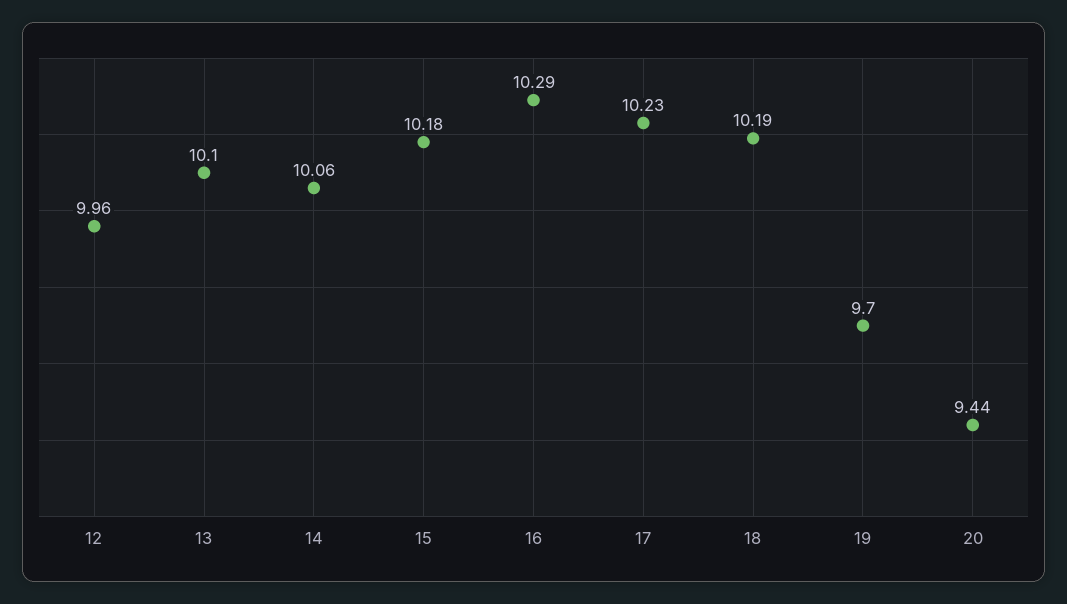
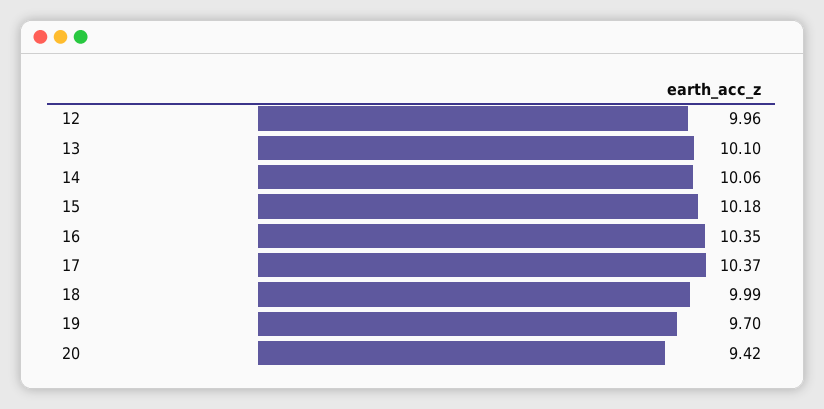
  {
    "12": 9.96,
    "13": 10.1,
    "14": 10.06,
    "15": 10.18,
-   "16": 10.29,
+   "16": 10.35,
-   "17": 10.23,
+   "17": 10.37,
-   "18": 10.19,
+   "18": 9.99,
    "19": 9.7,
-   "20": 9.44
+   "20": 9.42
  }

